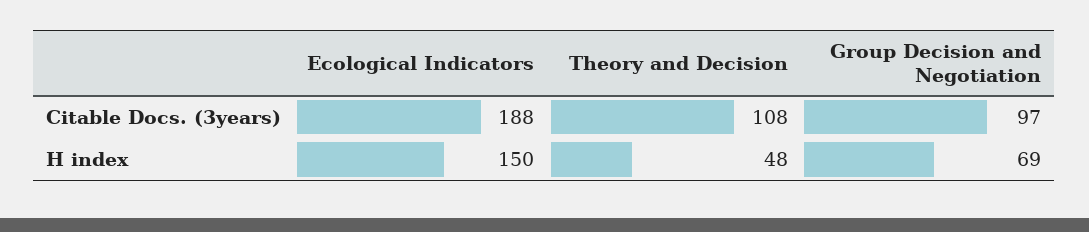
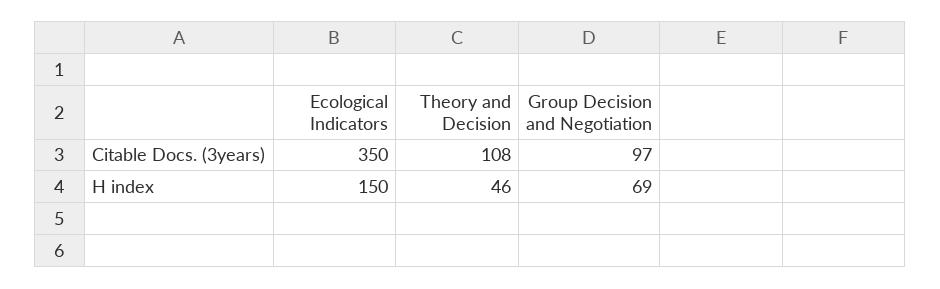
  {
    "Ecological Indicators": {
-     "Citable Docs. (3years)": 188,
+     "Citable Docs. (3years)": 350,
      "H index": 150
    },
    "Theory and Decision": {
      "Citable Docs. (3years)": 108,
-     "H index": 48
+     "H index": 46
    },
    "Group Decision and Negotiation": {
      "Citable Docs. (3years)": 97,
      "H index": 69
    }
  }

